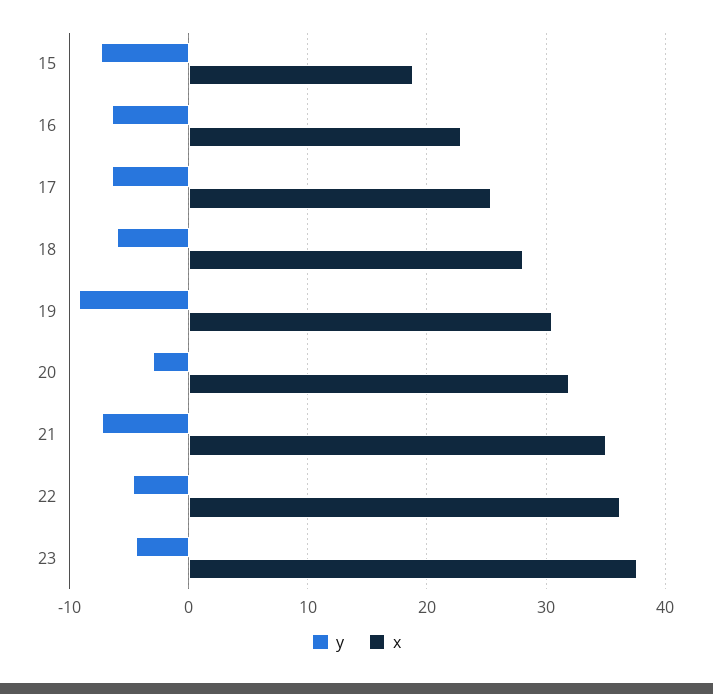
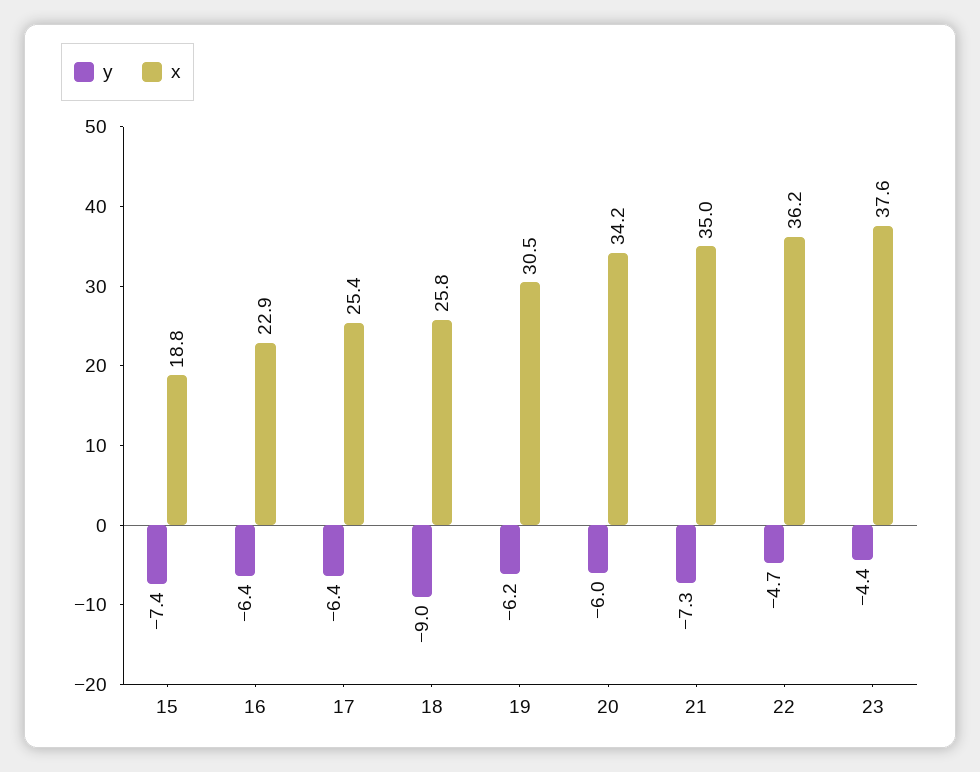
  {
    "y": {
      "15": -7.4,
      "16": -6.4,
      "17": -6.4,
-     "18": -6,
+     "18": -9,
-     "19": -9,
+     "19": -6.2,
-     "20": -3,
+     "20": -6,
      "21": -7.3,
      "22": -4.7,
      "23": -4.4
    },
    "x": {
      "15": 18.8,
      "16": 22.9,
      "17": 25.4,
-     "18": 28,
+     "18": 25.8,
      "19": 30.5,
-     "20": 32,
+     "20": 34.2,
      "21": 35,
      "22": 36.2,
      "23": 37.6
    }
  }

